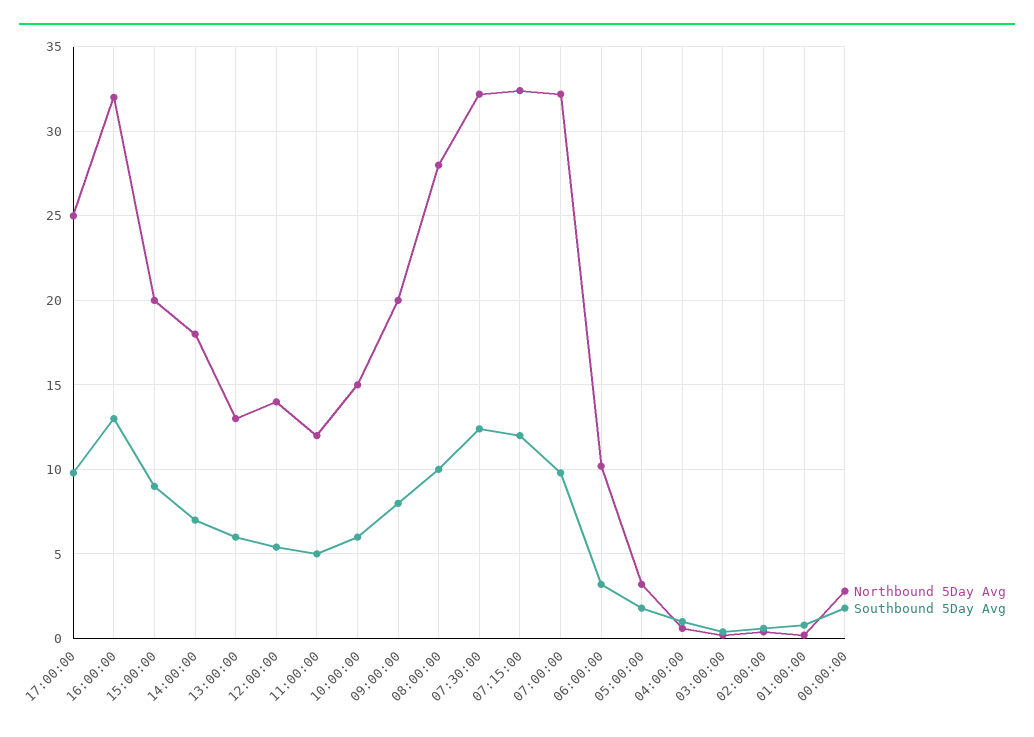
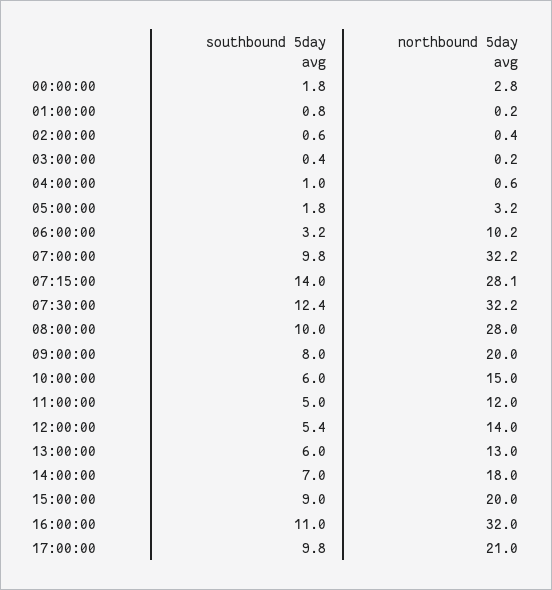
  {
    "Northbound 5Day Avg": {
-     "17:00:00": 25,
+     "17:00:00": 21,
      "16:00:00": 32,
      "15:00:00": 20,
      "14:00:00": 18,
      "13:00:00": 13,
      "12:00:00": 14,
      "11:00:00": 12,
      "10:00:00": 15,
      "09:00:00": 20,
      "08:00:00": 28,
      "07:30:00": 32.2,
-     "07:15:00": 32.5,
+     "07:15:00": 28.1,
      "07:00:00": 32.2,
      "06:00:00": 10.2,
      "05:00:00": 3.2,
      "04:00:00": 0.6,
      "03:00:00": 0.2,
      "02:00:00": 0.4,
      "01:00:00": 0.2,
      "00:00:00": 2.8
    },
    "Southbound 5Day Avg": {
      "17:00:00": 9.8,
-     "16:00:00": 13,
+     "16:00:00": 11,
      "15:00:00": 9,
      "14:00:00": 7,
      "13:00:00": 6,
      "12:00:00": 5.4,
      "11:00:00": 5,
      "10:00:00": 6,
      "09:00:00": 8,
      "08:00:00": 10,
      "07:30:00": 12.4,
-     "07:15:00": 12,
+     "07:15:00": 14,
      "07:00:00": 9.8,
      "06:00:00": 3.2,
      "05:00:00": 1.8,
      "04:00:00": 1,
      "03:00:00": 0.4,
      "02:00:00": 0.6,
      "01:00:00": 0.8,
      "00:00:00": 1.8
    }
  }

